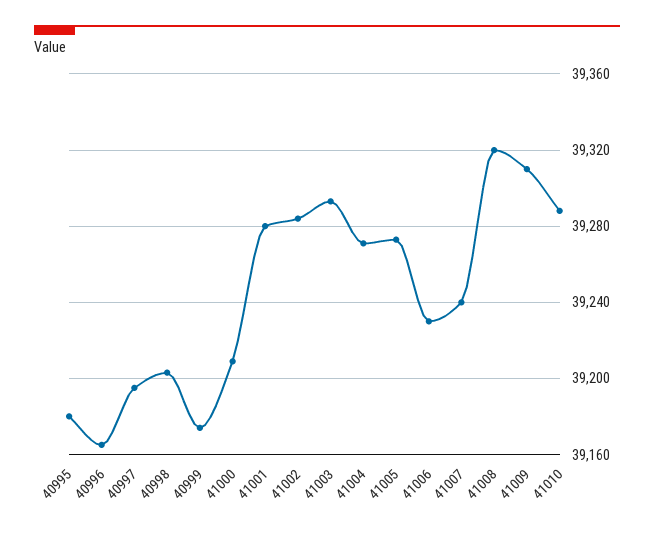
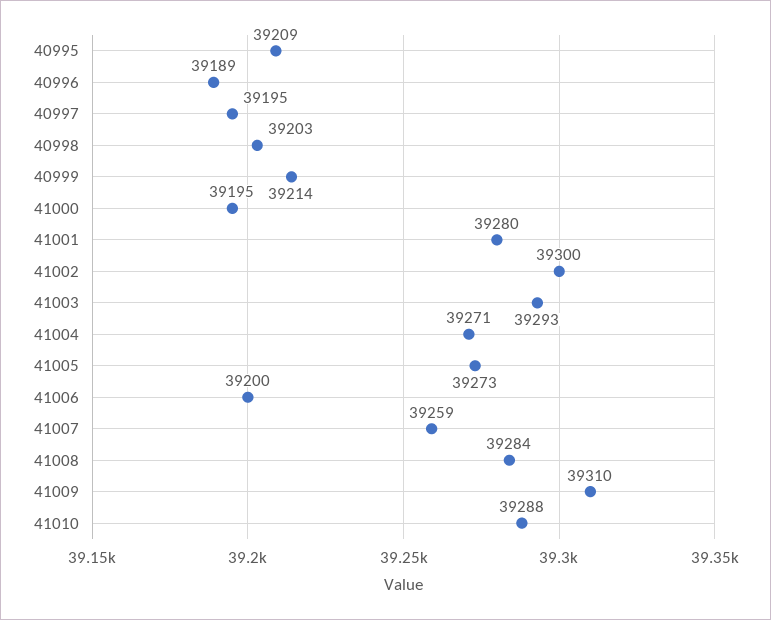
  {
-   "40995": 39180,
+   "40995": 39209,
-   "40996": 39165,
+   "40996": 39189,
    "40997": 39195,
    "40998": 39203,
-   "40999": 39175,
+   "40999": 39214,
-   "41000": 39210,
+   "41000": 39195,
    "41001": 39280,
-   "41002": 39285,
+   "41002": 39300,
    "41003": 39293,
    "41004": 39271,
    "41005": 39273,
-   "41006": 39230,
+   "41006": 39200,
-   "41007": 39240,
+   "41007": 39259,
-   "41008": 39320,
+   "41008": 39284,
    "41009": 39310,
    "41010": 39288
  }

